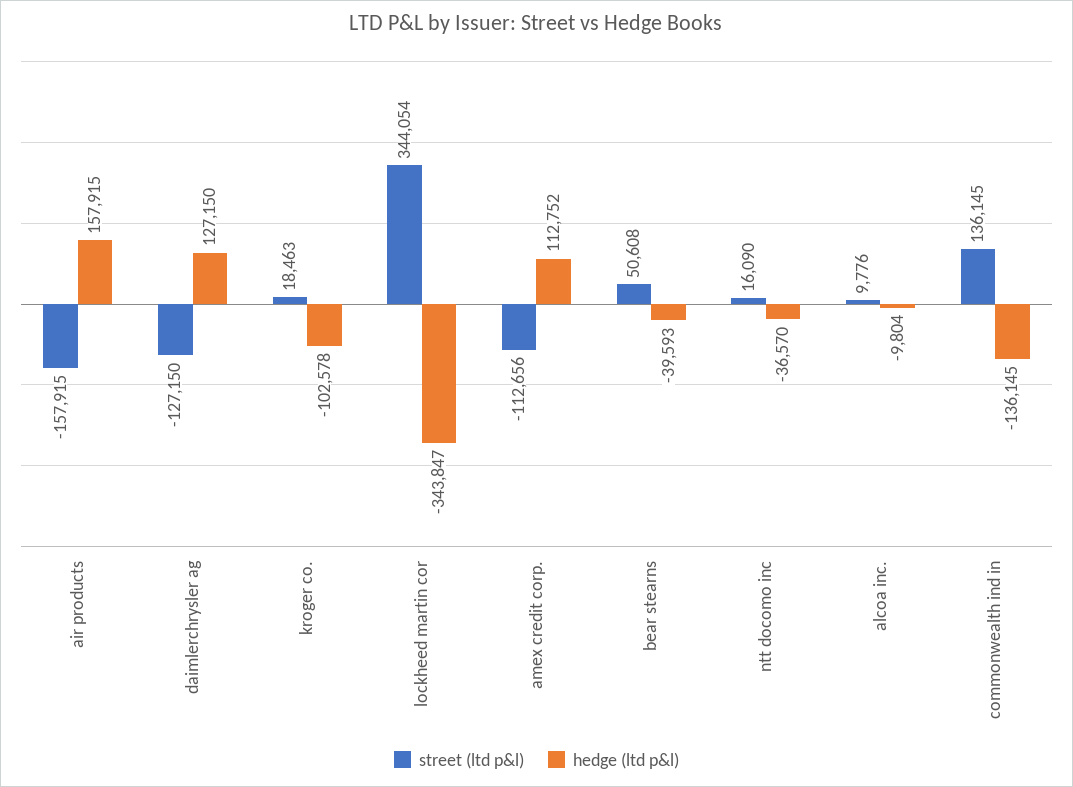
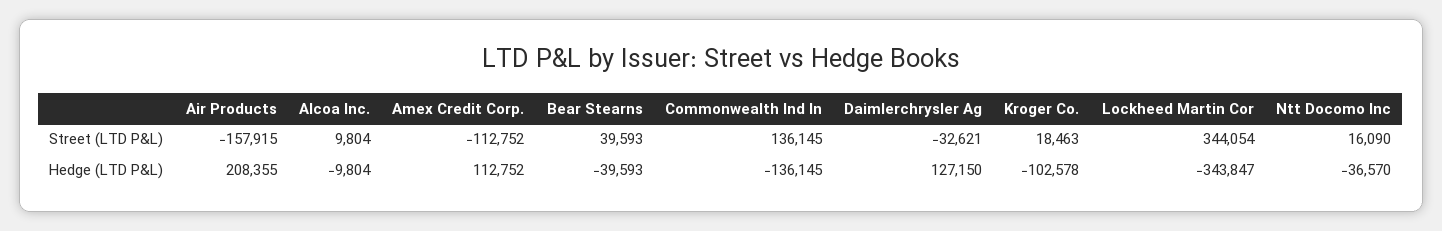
  {
    "street (ltd p&l)": {
      "air products": -157915,
-     "daimlerchrysler ag": -127150,
+     "daimlerchrysler ag": -32621,
      "kroger co.": 18463,
      "lockheed martin cor": 344054,
-     "amex credit corp.": -112656,
+     "amex credit corp.": -112752,
-     "bear stearns": 50608,
+     "bear stearns": 39593,
      "ntt docomo inc": 16090,
-     "alcoa inc.": 9776,
+     "alcoa inc.": 9804,
      "commonwealth ind in": 136145
    },
    "hedge (ltd p&l)": {
-     "air products": 157915,
+     "air products": 208355,
      "daimlerchrysler ag": 127150,
      "kroger co.": -102578,
      "lockheed martin cor": -343847,
      "amex credit corp.": 112752,
      "bear stearns": -39593,
      "ntt docomo inc": -36570,
      "alcoa inc.": -9804,
      "commonwealth ind in": -136145
    }
  }

